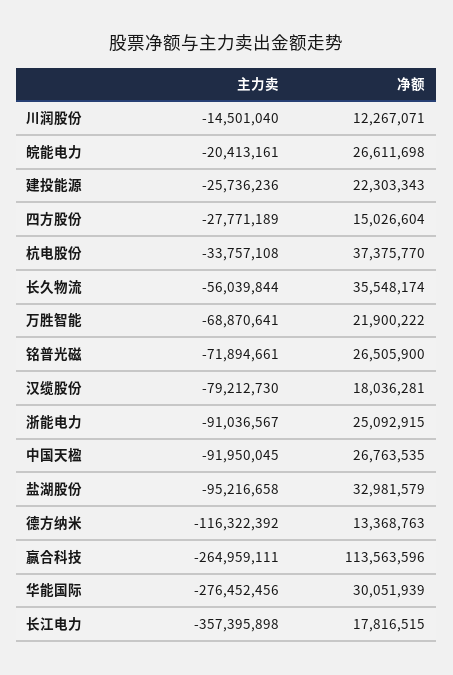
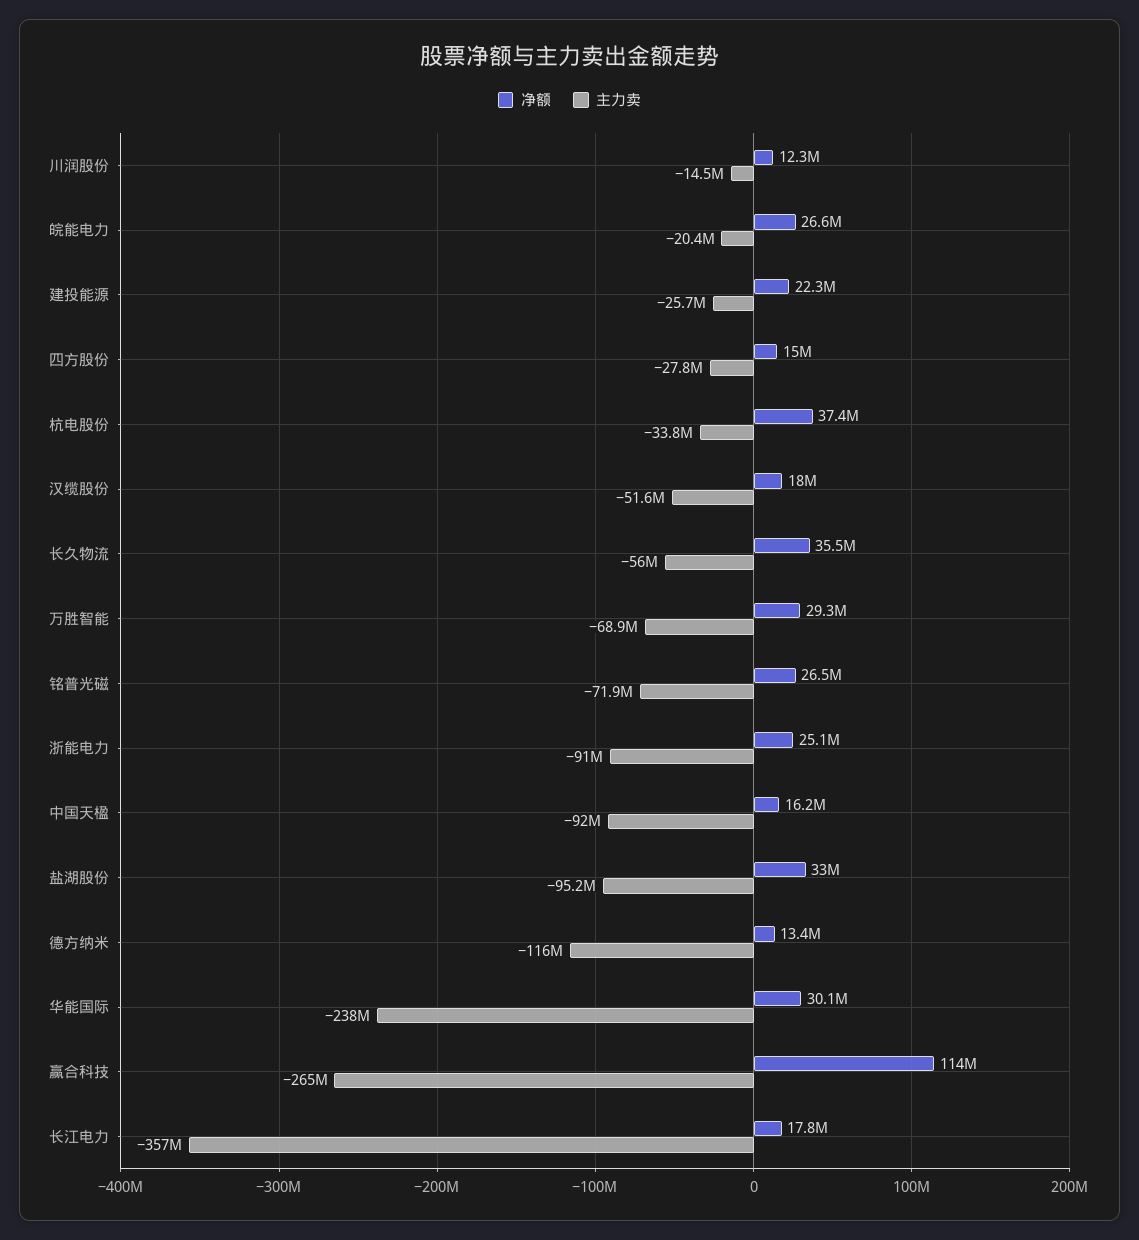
  {
    "主力卖": {
      "川润股份": -14501040,
      "皖能电力": -20413161,
      "建投能源": -25736236,
      "四方股份": -27771189,
      "杭电股份": -33757108,
      "长久物流": -56039844,
      "万胜智能": -68870641,
      "铭普光磁": -71894661,
-     "汉缆股份": -79212730,
+     "汉缆股份": -51600000,
      "浙能电力": -91036567,
      "中国天楹": -91950045,
      "盐湖股份": -95216658,
      "德方纳米": -116322392,
      "赢合科技": -264959111,
-     "华能国际": -276452456,
+     "华能国际": -238000000,
      "长江电力": -357395898
    },
    "净额": {
      "川润股份": 12267071,
      "皖能电力": 26611698,
      "建投能源": 22303343,
      "四方股份": 15026604,
      "杭电股份": 37375770,
      "长久物流": 35548174,
-     "万胜智能": 21900222,
+     "万胜智能": 29300000,
      "铭普光磁": 26505900,
      "汉缆股份": 18036281,
      "浙能电力": 25092915,
-     "中国天楹": 26763535,
+     "中国天楹": 16200000,
      "盐湖股份": 32981579,
      "德方纳米": 13368763,
      "赢合科技": 113563596,
      "华能国际": 30051939,
      "长江电力": 17816515
    }
  }

